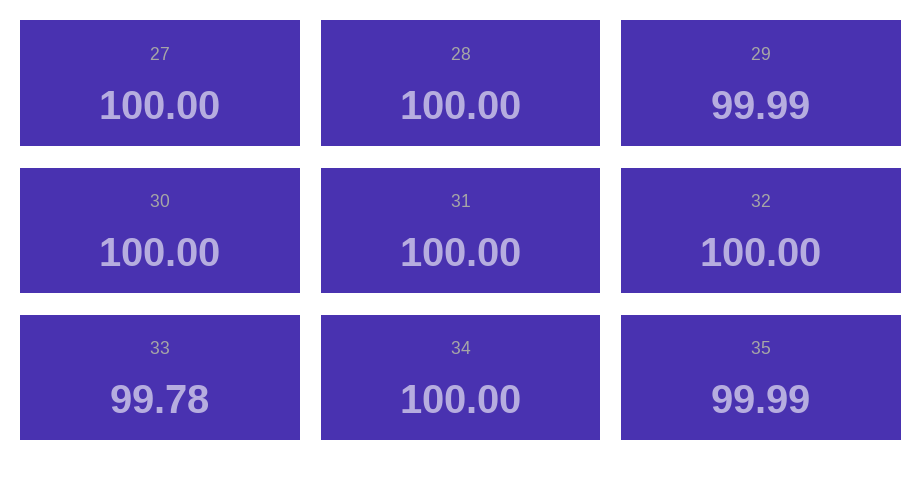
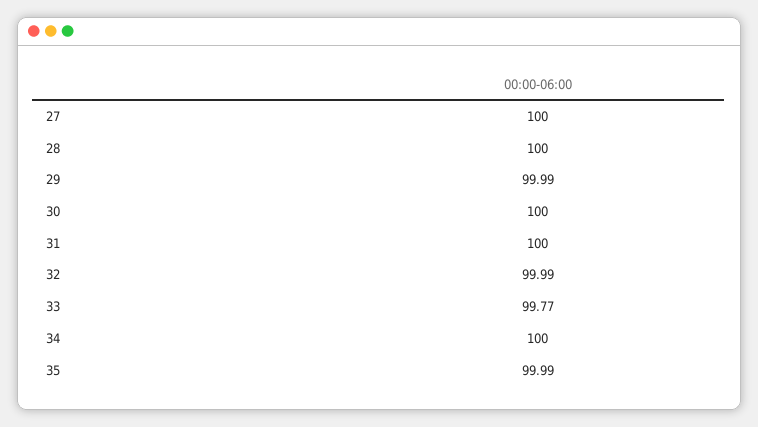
  {
    "27": 100,
    "28": 100,
    "29": 99.99,
    "30": 100,
    "31": 100,
-   "32": 100,
+   "32": 99.99,
-   "33": 99.78,
+   "33": 99.77,
    "34": 100,
    "35": 99.99
  }

